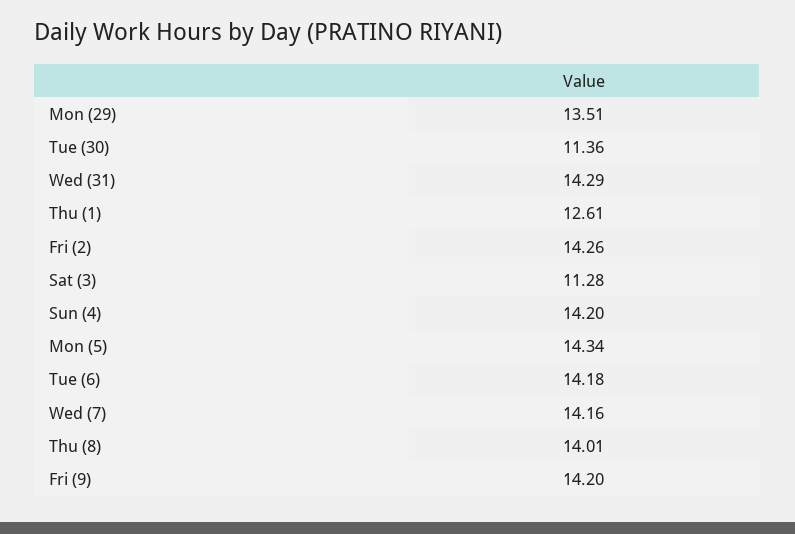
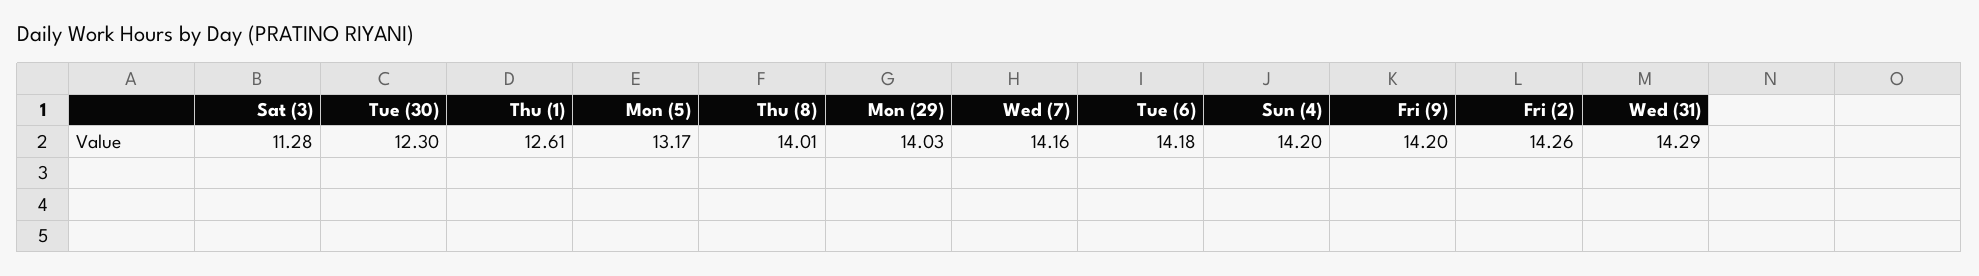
  {
-   "Mon (29)": 13.51,
+   "Mon (29)": 14.03,
-   "Tue (30)": 11.36,
+   "Tue (30)": 12.3,
    "Wed (31)": 14.29,
    "Thu (1)": 12.61,
    "Fri (2)": 14.26,
    "Sat (3)": 11.28,
    "Sun (4)": 14.2,
-   "Mon (5)": 14.34,
+   "Mon (5)": 13.17,
    "Tue (6)": 14.18,
    "Wed (7)": 14.16,
    "Thu (8)": 14.01,
    "Fri (9)": 14.2
  }

